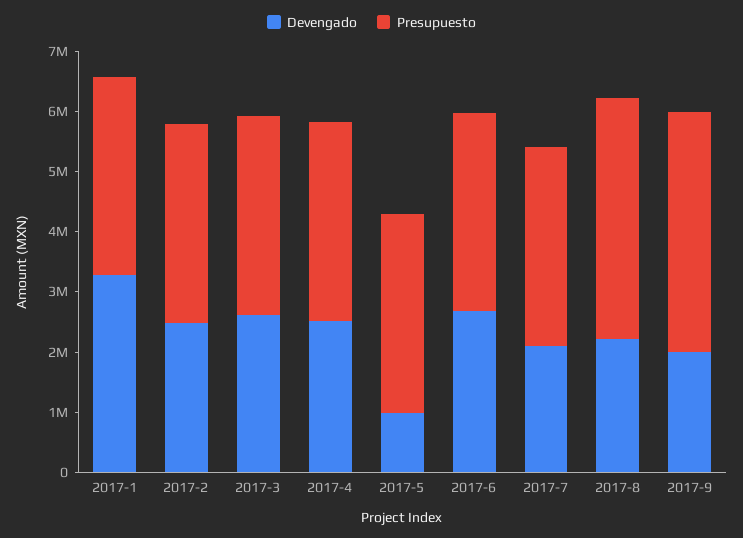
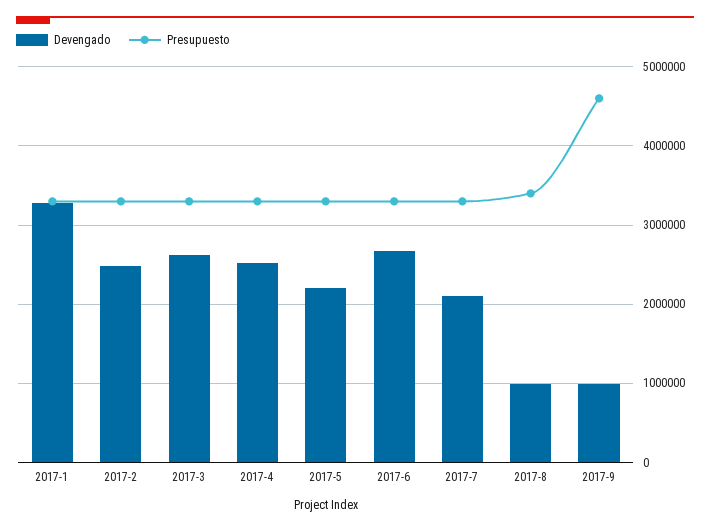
  {
    "Devengado": {
      "2017-1": 3300000,
      "2017-2": 2500000,
      "2017-3": 2600000,
      "2017-4": 2500000,
-     "2017-5": 1000000,
+     "2017-5": 2200000,
      "2017-6": 2700000,
      "2017-7": 2100000,
-     "2017-8": 2200000,
+     "2017-8": 1000000,
-     "2017-9": 2000000
+     "2017-9": 1000000
    },
    "Presupuesto": {
      "2017-1": 3300000,
      "2017-2": 3300000,
      "2017-3": 3300000,
      "2017-4": 3300000,
      "2017-5": 3300000,
      "2017-6": 3300000,
      "2017-7": 3300000,
-     "2017-8": 4000000,
+     "2017-8": 3400000,
-     "2017-9": 4000000
+     "2017-9": 4600000
    }
  }

